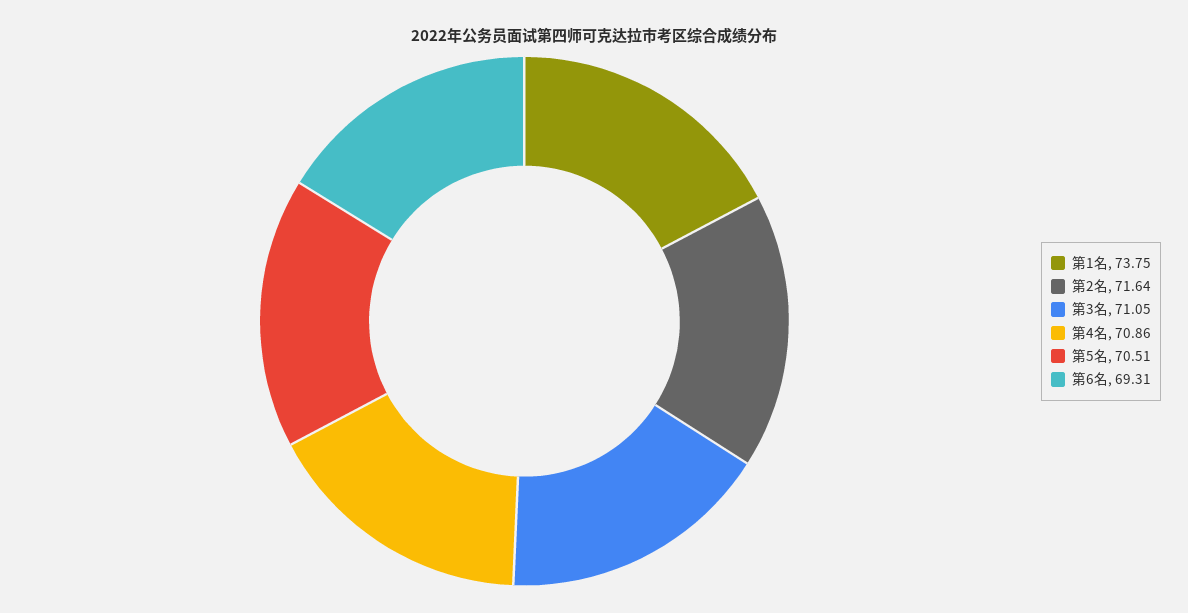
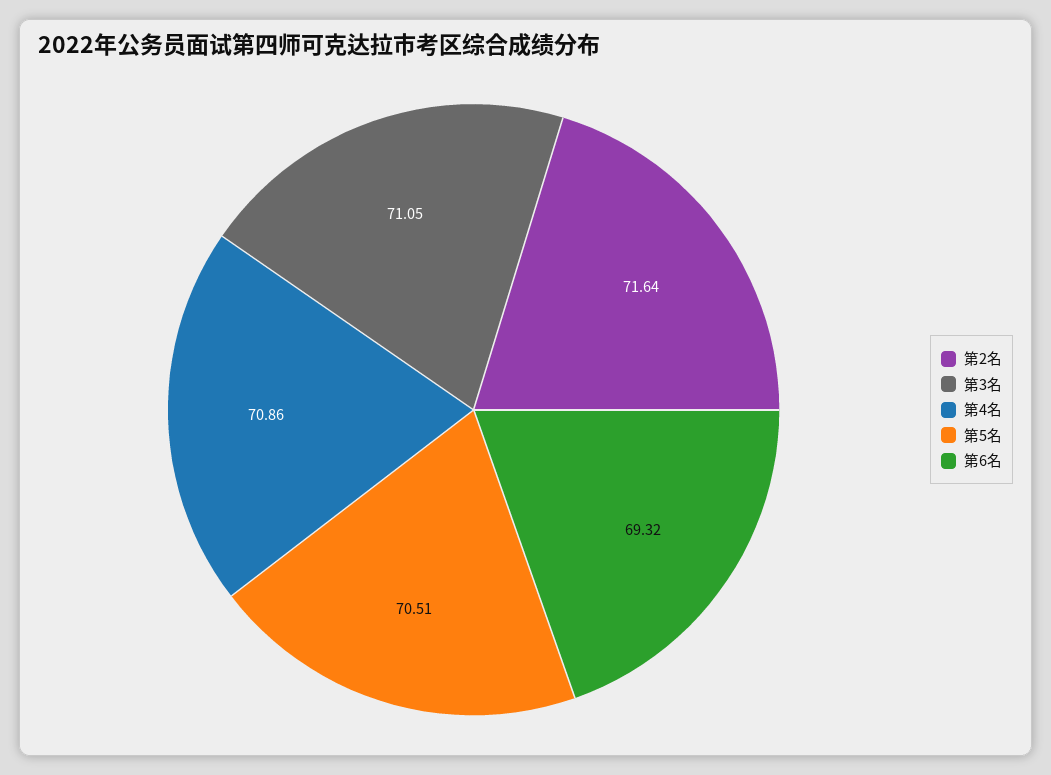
  {
-   "第1名": 73.75,
    "第2名": 71.64,
    "第3名": 71.05,
    "第4名": 70.86,
    "第5名": 70.51,
-   "第6名": 69.31
+   "第6名": 69.32
  }

